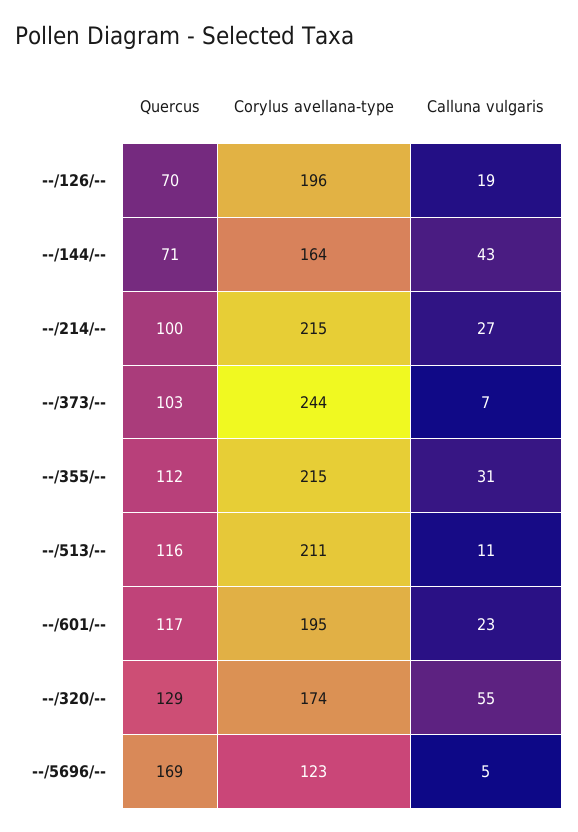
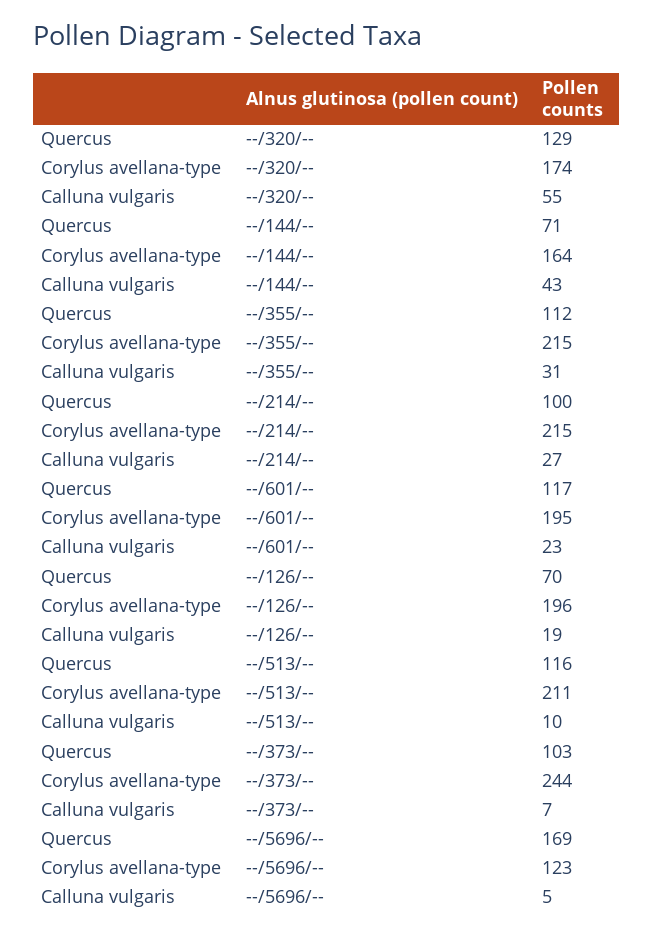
  {
    "Quercus": {
      "--/126/--": 70,
      "--/144/--": 71,
      "--/214/--": 100,
      "--/373/--": 103,
      "--/355/--": 112,
      "--/513/--": 116,
      "--/601/--": 117,
      "--/320/--": 129,
      "--/5696/--": 169
    },
    "Corylus avellana-type": {
      "--/126/--": 196,
      "--/144/--": 164,
      "--/214/--": 215,
      "--/373/--": 244,
      "--/355/--": 215,
      "--/513/--": 211,
      "--/601/--": 195,
      "--/320/--": 174,
      "--/5696/--": 123
    },
    "Calluna vulgaris": {
      "--/126/--": 19,
      "--/144/--": 43,
      "--/214/--": 27,
      "--/373/--": 7,
      "--/355/--": 31,
-     "--/513/--": 11,
+     "--/513/--": 10,
      "--/601/--": 23,
      "--/320/--": 55,
      "--/5696/--": 5
    }
  }

